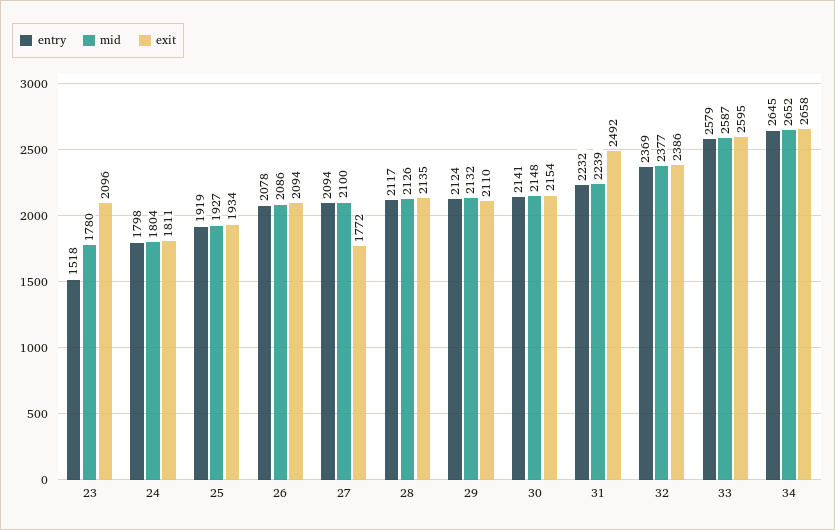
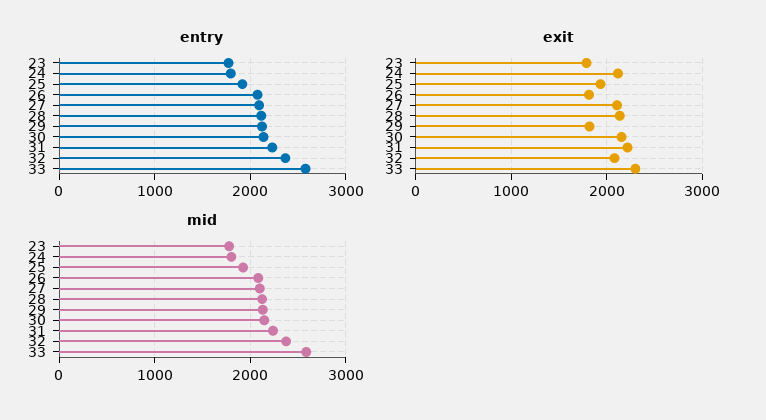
  {
    "entry": {
-     "23": 1518,
+     "23": 1800,
      "24": 1798,
      "25": 1919,
      "26": 2078,
      "27": 2094,
      "28": 2117,
      "29": 2124,
      "30": 2141,
      "31": 2232,
      "32": 2369,
-     "33": 2579,
+     "33": 2579
-     "34": 2645
    },
    "mid": {
      "23": 1780,
      "24": 1804,
      "25": 1927,
      "26": 2086,
      "27": 2100,
      "28": 2126,
      "29": 2132,
      "30": 2148,
      "31": 2239,
      "32": 2377,
-     "33": 2587,
+     "33": 2587
-     "34": 2652
    },
    "exit": {
-     "23": 2096,
+     "23": 1800,
-     "24": 1811,
+     "24": 2100,
      "25": 1934,
-     "26": 2094,
+     "26": 1800,
-     "27": 1772,
+     "27": 2100,
      "28": 2135,
-     "29": 2110,
+     "29": 1800,
      "30": 2154,
-     "31": 2492,
+     "31": 2200,
-     "32": 2386,
+     "32": 2100,
-     "33": 2595,
+     "33": 2300
-     "34": 2658
    }
  }

